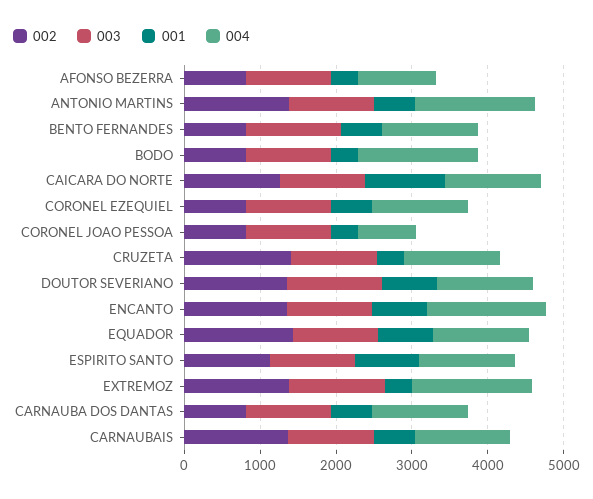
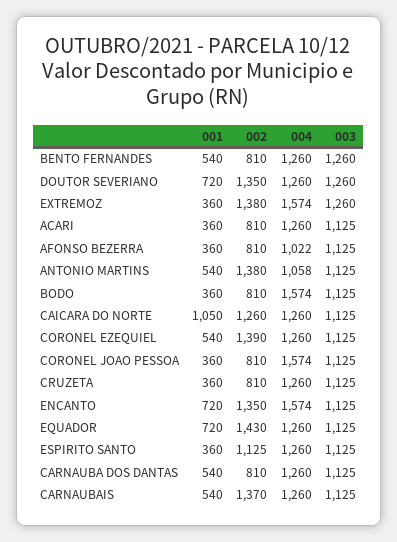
  {
    "002": {
      "AFONSO BEZERRA": 810,
      "ANTONIO MARTINS": 1380,
      "BENTO FERNANDES": 810,
      "BODO": 810,
      "CAICARA DO NORTE": 1260,
-     "CORONEL EZEQUIEL": 800,
+     "CORONEL EZEQUIEL": 1390,
      "CORONEL JOAO PESSOA": 810,
-     "CRUZETA": 1400,
+     "CRUZETA": 810,
      "DOUTOR SEVERIANO": 1350,
      "ENCANTO": 1350,
      "EQUADOR": 1430,
      "ESPIRITO SANTO": 1125,
      "EXTREMOZ": 1380,
      "CARNAUBA DOS DANTAS": 810,
-     "CARNAUBAIS": 1370
+     "CARNAUBAIS": 1370,
+     "ACARI": 810
    },
    "003": {
      "AFONSO BEZERRA": 1125,
      "ANTONIO MARTINS": 1125,
      "BENTO FERNANDES": 1260,
      "BODO": 1125,
      "CAICARA DO NORTE": 1125,
      "CORONEL EZEQUIEL": 1125,
      "CORONEL JOAO PESSOA": 1125,
      "CRUZETA": 1125,
      "DOUTOR SEVERIANO": 1260,
      "ENCANTO": 1125,
      "EQUADOR": 1125,
      "ESPIRITO SANTO": 1125,
      "EXTREMOZ": 1260,
      "CARNAUBA DOS DANTAS": 1125,
-     "CARNAUBAIS": 1125
+     "CARNAUBAIS": 1125,
+     "ACARI": 1125
    },
    "001": {
      "AFONSO BEZERRA": 360,
      "ANTONIO MARTINS": 540,
      "BENTO FERNANDES": 540,
      "BODO": 360,
      "CAICARA DO NORTE": 1050,
      "CORONEL EZEQUIEL": 540,
      "CORONEL JOAO PESSOA": 360,
      "CRUZETA": 360,
      "DOUTOR SEVERIANO": 720,
      "ENCANTO": 720,
      "EQUADOR": 720,
-     "ESPIRITO SANTO": 800,
+     "ESPIRITO SANTO": 360,
      "EXTREMOZ": 360,
      "CARNAUBA DOS DANTAS": 540,
-     "CARNAUBAIS": 540
+     "CARNAUBAIS": 540,
+     "ACARI": 360
    },
    "004": {
      "AFONSO BEZERRA": 1022,
-     "ANTONIO MARTINS": 1600,
+     "ANTONIO MARTINS": 1058,
      "BENTO FERNANDES": 1260,
      "BODO": 1574,
      "CAICARA DO NORTE": 1260,
      "CORONEL EZEQUIEL": 1260,
-     "CORONEL JOAO PESSOA": 800,
+     "CORONEL JOAO PESSOA": 1574,
      "CRUZETA": 1260,
      "DOUTOR SEVERIANO": 1260,
      "ENCANTO": 1574,
      "EQUADOR": 1260,
      "ESPIRITO SANTO": 1260,
      "EXTREMOZ": 1574,
      "CARNAUBA DOS DANTAS": 1260,
-     "CARNAUBAIS": 1260
+     "CARNAUBAIS": 1260,
+     "ACARI": 1260
    }
  }

